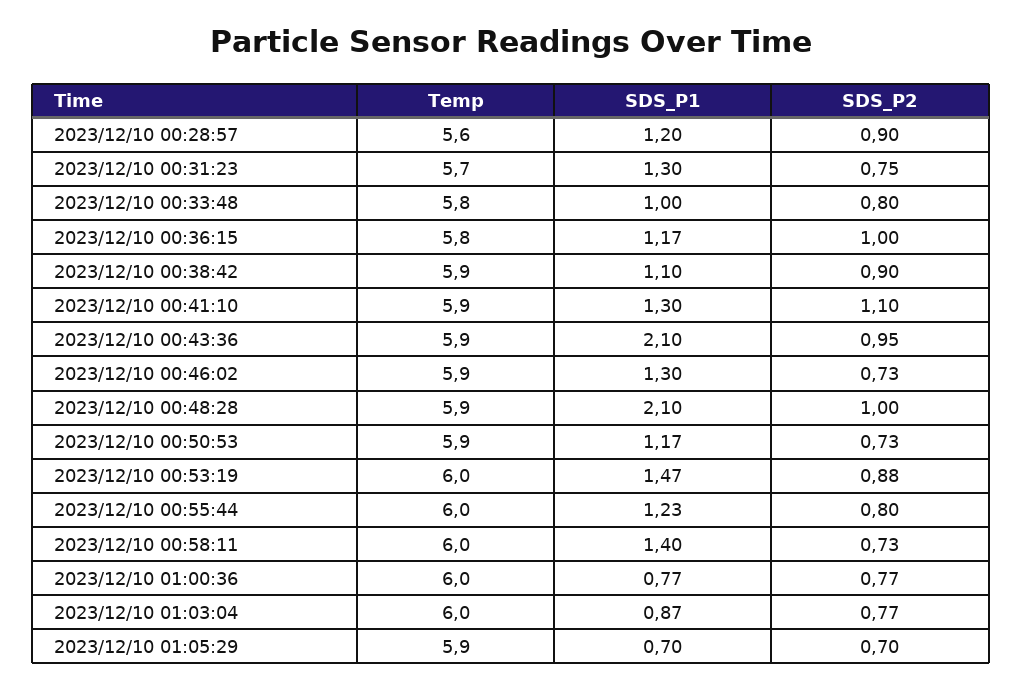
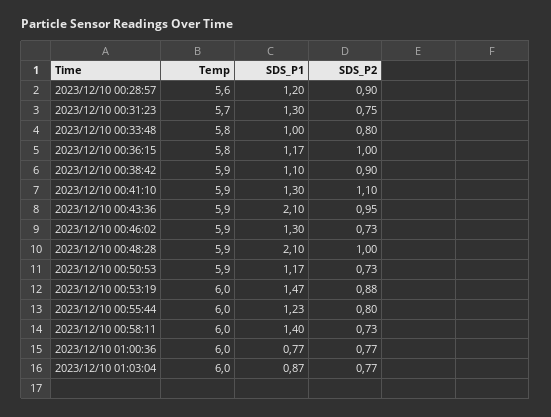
  {
    "Temp": {
      "2023/12/10 00:28:57": 5.6,
      "2023/12/10 00:31:23": 5.7,
      "2023/12/10 00:33:48": 5.8,
      "2023/12/10 00:36:15": 5.8,
      "2023/12/10 00:38:42": 5.9,
      "2023/12/10 00:41:10": 5.9,
      "2023/12/10 00:43:36": 5.9,
      "2023/12/10 00:46:02": 5.9,
      "2023/12/10 00:48:28": 5.9,
      "2023/12/10 00:50:53": 5.9,
      "2023/12/10 00:53:19": 6,
      "2023/12/10 00:55:44": 6,
      "2023/12/10 00:58:11": 6,
      "2023/12/10 01:00:36": 6,
-     "2023/12/10 01:03:04": 6,
+     "2023/12/10 01:03:04": 6
-     "2023/12/10 01:05:29": 5.9
    },
    "SDS_P1": {
      "2023/12/10 00:28:57": 1.2,
      "2023/12/10 00:31:23": 1.3,
      "2023/12/10 00:33:48": 1,
      "2023/12/10 00:36:15": 1.17,
      "2023/12/10 00:38:42": 1.1,
      "2023/12/10 00:41:10": 1.3,
      "2023/12/10 00:43:36": 2.1,
      "2023/12/10 00:46:02": 1.3,
      "2023/12/10 00:48:28": 2.1,
      "2023/12/10 00:50:53": 1.17,
      "2023/12/10 00:53:19": 1.47,
      "2023/12/10 00:55:44": 1.23,
      "2023/12/10 00:58:11": 1.4,
      "2023/12/10 01:00:36": 0.77,
-     "2023/12/10 01:03:04": 0.87,
+     "2023/12/10 01:03:04": 0.87
-     "2023/12/10 01:05:29": 0.7
    },
    "SDS_P2": {
      "2023/12/10 00:28:57": 0.9,
      "2023/12/10 00:31:23": 0.75,
      "2023/12/10 00:33:48": 0.8,
      "2023/12/10 00:36:15": 1,
      "2023/12/10 00:38:42": 0.9,
      "2023/12/10 00:41:10": 1.1,
      "2023/12/10 00:43:36": 0.95,
      "2023/12/10 00:46:02": 0.73,
      "2023/12/10 00:48:28": 1,
      "2023/12/10 00:50:53": 0.73,
      "2023/12/10 00:53:19": 0.88,
      "2023/12/10 00:55:44": 0.8,
      "2023/12/10 00:58:11": 0.73,
      "2023/12/10 01:00:36": 0.77,
-     "2023/12/10 01:03:04": 0.77,
+     "2023/12/10 01:03:04": 0.77
-     "2023/12/10 01:05:29": 0.7
    }
  }

